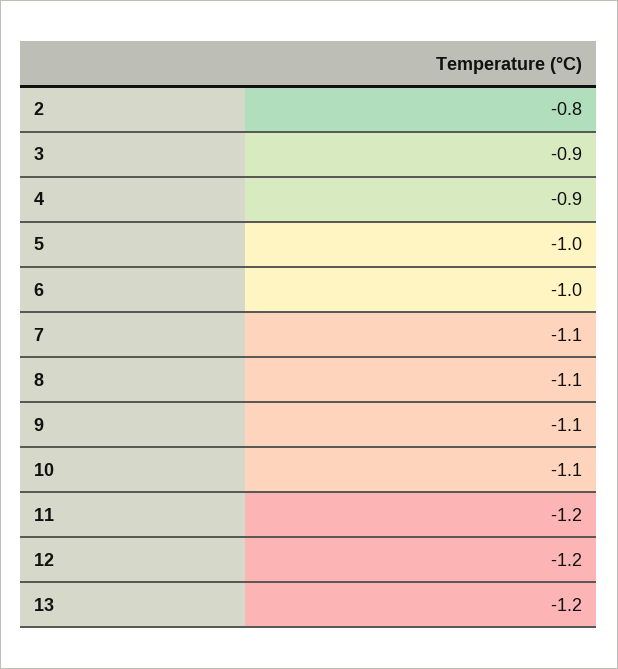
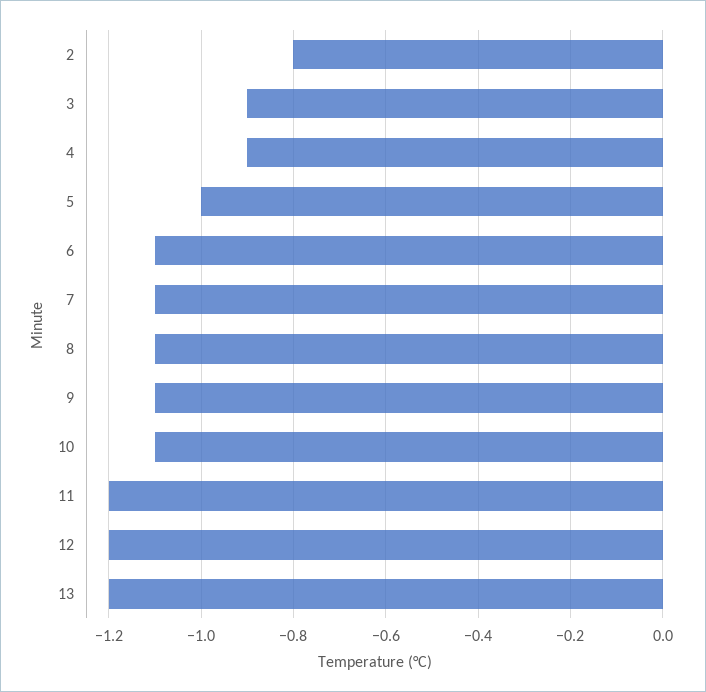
  {
    "2": -0.8,
    "3": -0.9,
    "4": -0.9,
    "5": -1,
-   "6": -1,
+   "6": -1.1,
    "7": -1.1,
    "8": -1.1,
    "9": -1.1,
    "10": -1.1,
    "11": -1.2,
    "12": -1.2,
    "13": -1.2
  }

